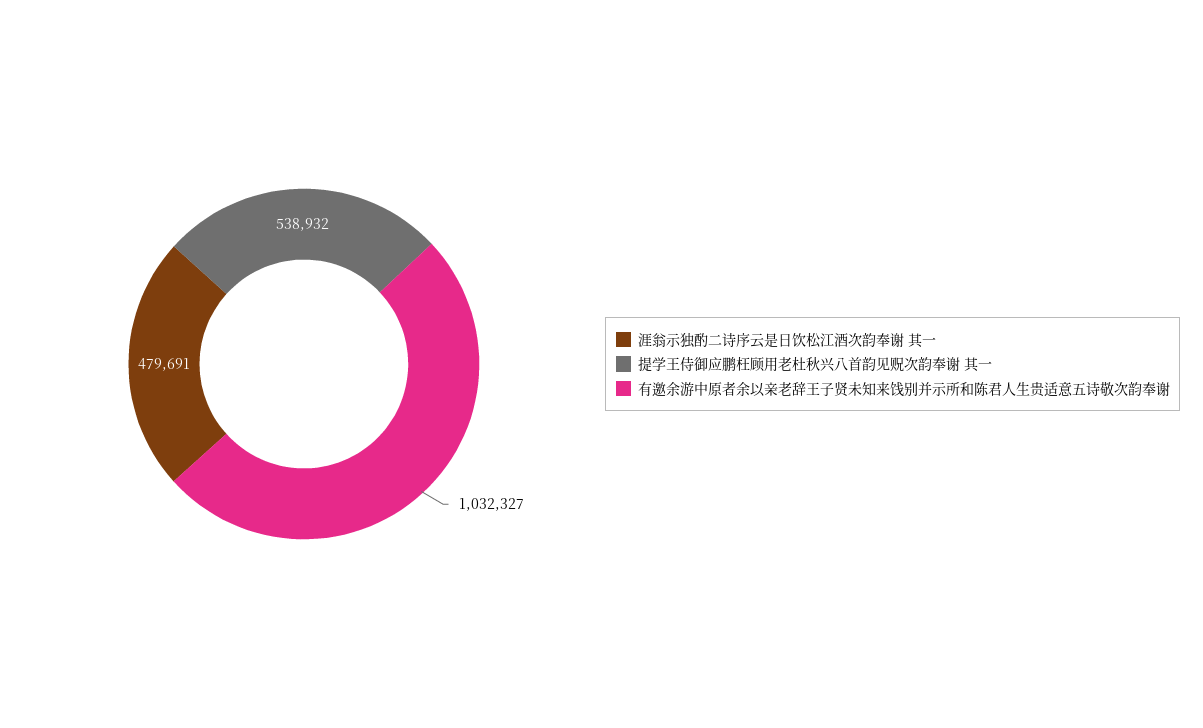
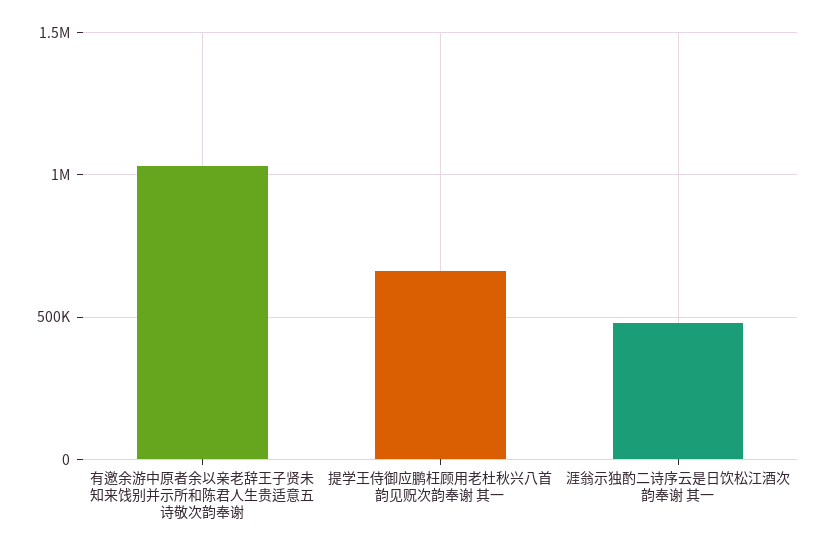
  {
    "涯翁示独酌二诗序云是日饮松江酒次韵奉谢 其一": 479691,
-   "提学王侍御应鹏枉顾用老杜秋兴八首韵见贶次韵奉谢 其一": 538932,
+   "提学王侍御应鹏枉顾用老杜秋兴八首韵见贶次韵奉谢 其一": 650000,
    "有邀余游中原者余以亲老辞王子贤未知来饯别并示所和陈君人生贵适意五诗敬次韵奉谢": 1032327
  }

